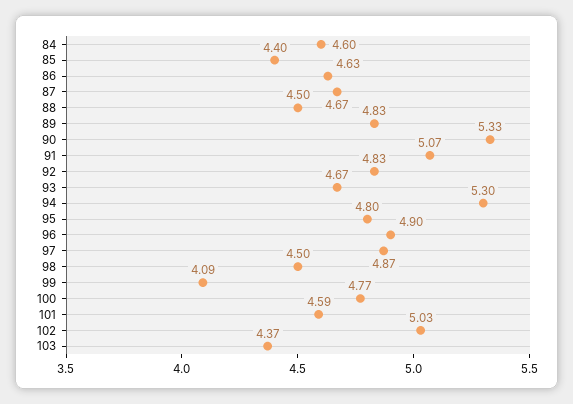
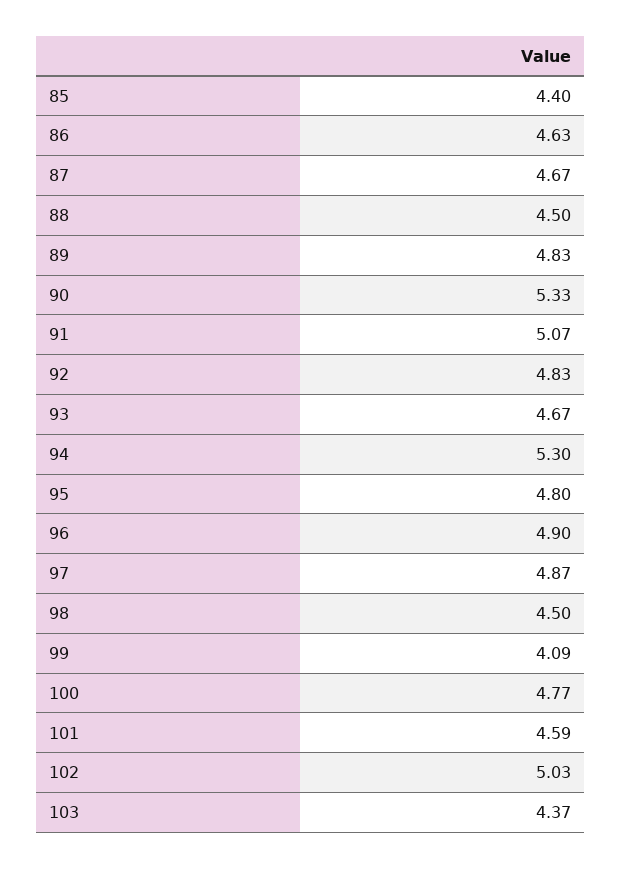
  {
-   "84": 4.6,
    "85": 4.4,
    "86": 4.63,
    "87": 4.67,
    "88": 4.5,
    "89": 4.83,
    "90": 5.33,
    "91": 5.07,
    "92": 4.83,
    "93": 4.67,
    "94": 5.3,
    "95": 4.8,
    "96": 4.9,
    "97": 4.87,
    "98": 4.5,
    "99": 4.09,
    "100": 4.77,
    "101": 4.59,
    "102": 5.03,
    "103": 4.37
  }

